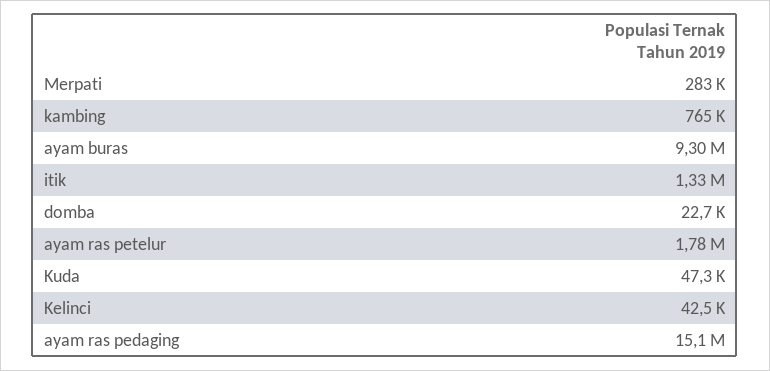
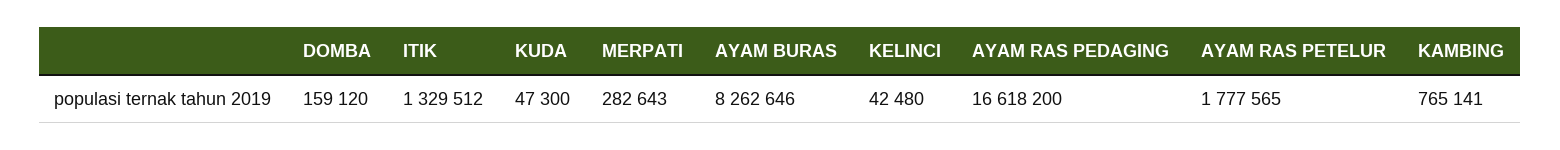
  {
    "Merpati": 282643,
    "kambing": 765141,
-   "ayam buras": 9300000,
+   "ayam buras": 8262646,
    "itik": 1329512,
-   "domba": 22700,
+   "domba": 159120,
    "ayam ras petelur": 1777565,
    "Kuda": 47300,
    "Kelinci": 42480,
-   "ayam ras pedaging": 15100000
+   "ayam ras pedaging": 16618200
  }

